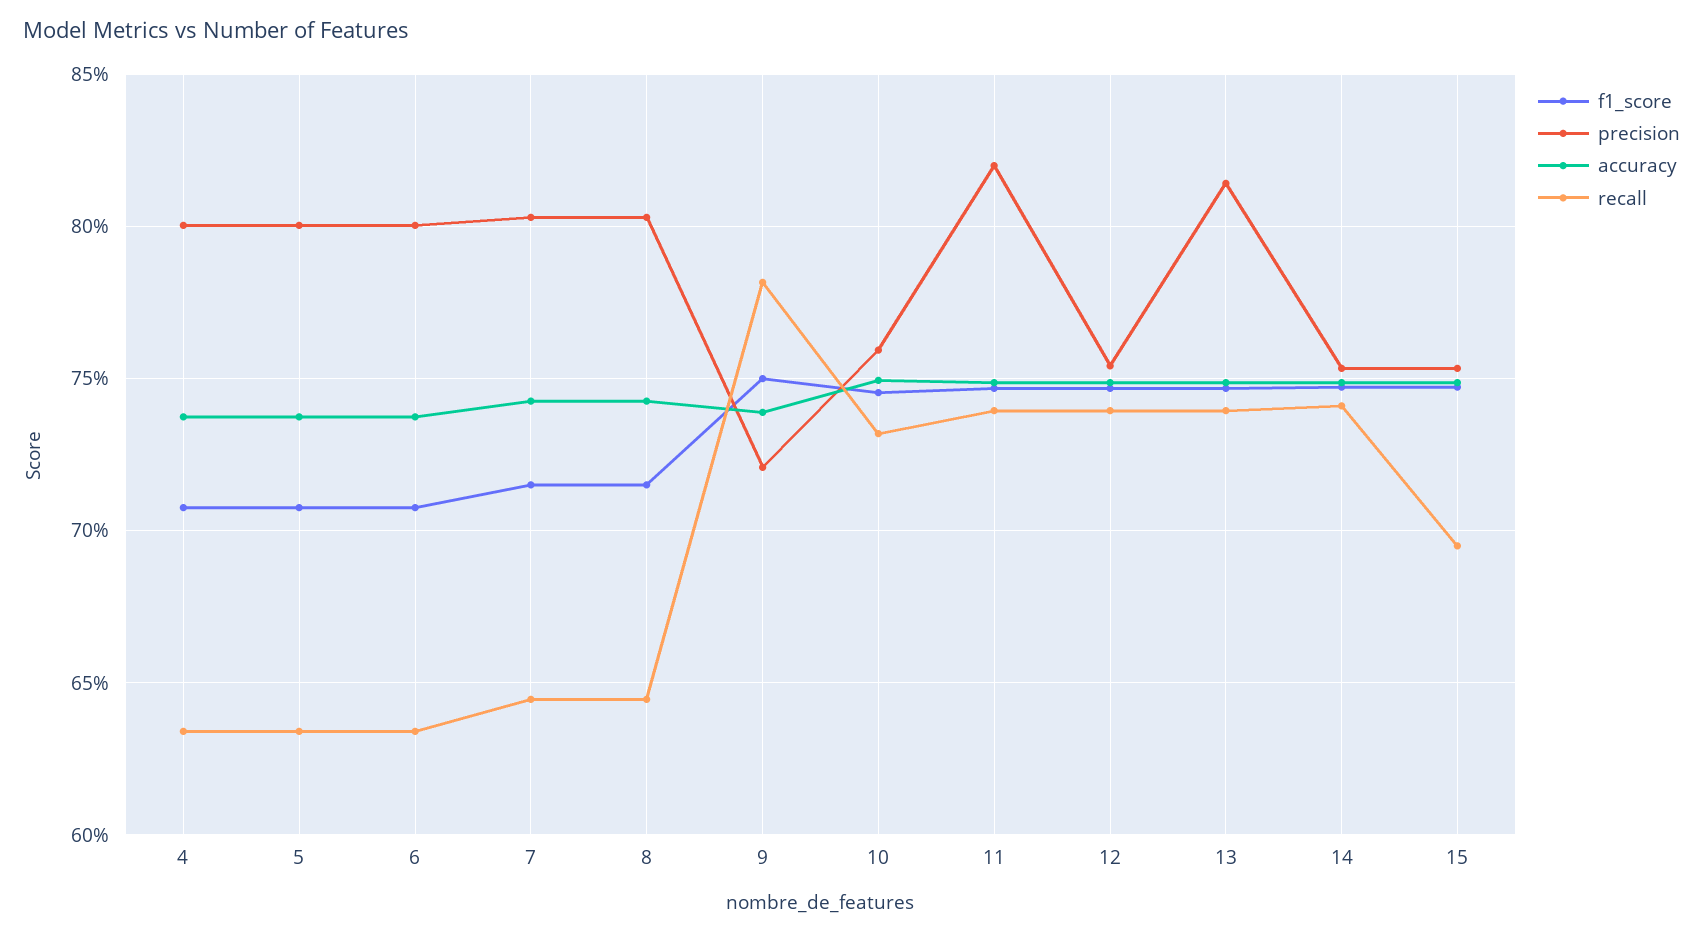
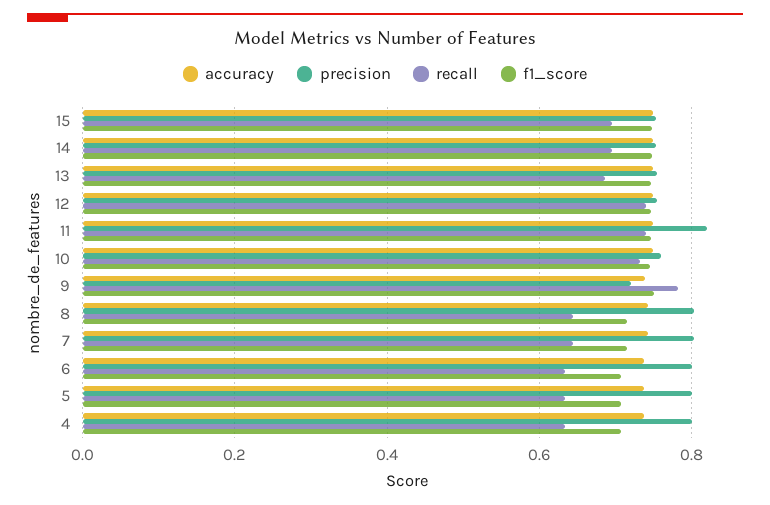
  {
    "f1_score": {
      "4": 0.71,
      "5": 0.71,
      "6": 0.71,
      "7": 0.715,
      "8": 0.715,
      "9": 0.75,
      "10": 0.745,
      "11": 0.745,
      "12": 0.745,
      "13": 0.745,
      "14": 0.745,
      "15": 0.745
    },
    "precision": {
      "4": 0.8,
      "5": 0.8,
      "6": 0.8,
      "7": 0.805,
      "8": 0.805,
      "9": 0.72,
      "10": 0.76,
      "11": 0.82,
      "12": 0.755,
-     "13": 0.815,
+     "13": 0.76,
      "14": 0.755,
      "15": 0.755
    },
    "accuracy": {
      "4": 0.735,
      "5": 0.735,
      "6": 0.735,
      "7": 0.745,
      "8": 0.745,
      "9": 0.74,
      "10": 0.75,
      "11": 0.75,
      "12": 0.75,
      "13": 0.75,
      "14": 0.75,
      "15": 0.75
    },
    "recall": {
      "4": 0.635,
      "5": 0.635,
      "6": 0.635,
      "7": 0.645,
      "8": 0.645,
      "9": 0.78,
      "10": 0.73,
      "11": 0.74,
      "12": 0.74,
-     "13": 0.74,
+     "13": 0.68,
-     "14": 0.74,
+     "14": 0.7,
      "15": 0.695
    }
  }

